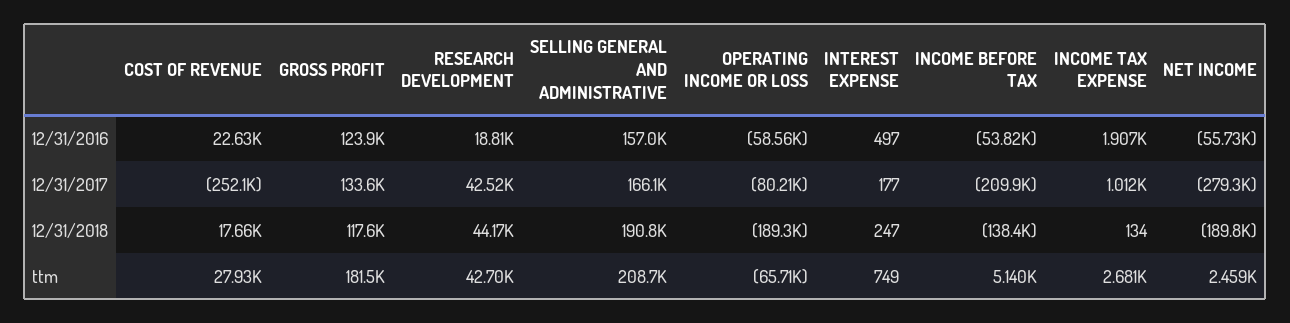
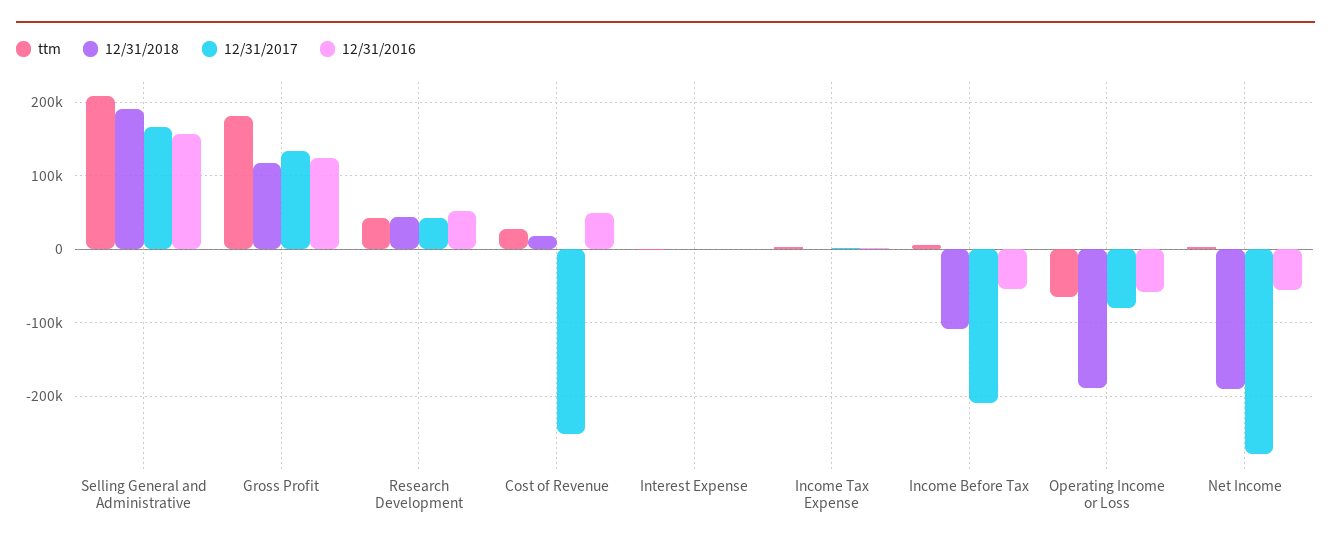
  {
    "12/31/2016": {
-     "COST OF REVENUE": 22630,
+     "COST OF REVENUE": 50000,
      "GROSS PROFIT": 123900,
-     "RESEARCH DEVELOPMENT": 18810,
+     "RESEARCH DEVELOPMENT": 50000,
      "SELLING GENERAL AND ADMINISTRATIVE": 157000,
      "OPERATING INCOME OR LOSS": -58560,
      "INTEREST EXPENSE": 497,
      "INCOME BEFORE TAX": -53820,
      "INCOME TAX EXPENSE": 1907,
      "NET INCOME": -55730
    },
    "12/31/2017": {
      "COST OF REVENUE": -252100,
      "GROSS PROFIT": 133600,
      "RESEARCH DEVELOPMENT": 42520,
      "SELLING GENERAL AND ADMINISTRATIVE": 166100,
      "OPERATING INCOME OR LOSS": -80210,
      "INTEREST EXPENSE": 177,
      "INCOME BEFORE TAX": -209900,
      "INCOME TAX EXPENSE": 1012,
      "NET INCOME": -279300
    },
    "12/31/2018": {
      "COST OF REVENUE": 17660,
      "GROSS PROFIT": 117600,
      "RESEARCH DEVELOPMENT": 44170,
      "SELLING GENERAL AND ADMINISTRATIVE": 190800,
      "OPERATING INCOME OR LOSS": -189300,
      "INTEREST EXPENSE": 247,
-     "INCOME BEFORE TAX": -138400,
+     "INCOME BEFORE TAX": -110000,
      "INCOME TAX EXPENSE": 134,
      "NET INCOME": -189800
    },
    "ttm": {
      "COST OF REVENUE": 27930,
      "GROSS PROFIT": 181500,
      "RESEARCH DEVELOPMENT": 42700,
      "SELLING GENERAL AND ADMINISTRATIVE": 208700,
      "OPERATING INCOME OR LOSS": -65710,
      "INTEREST EXPENSE": 749,
      "INCOME BEFORE TAX": 5140,
      "INCOME TAX EXPENSE": 2681,
      "NET INCOME": 2459
    }
  }

